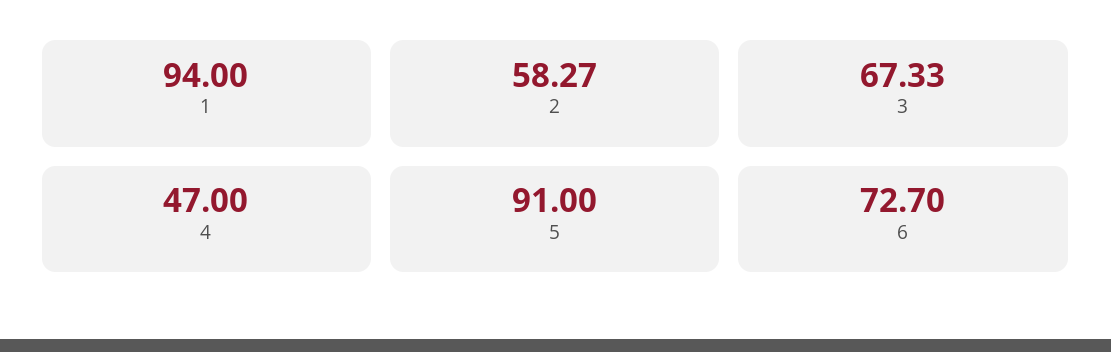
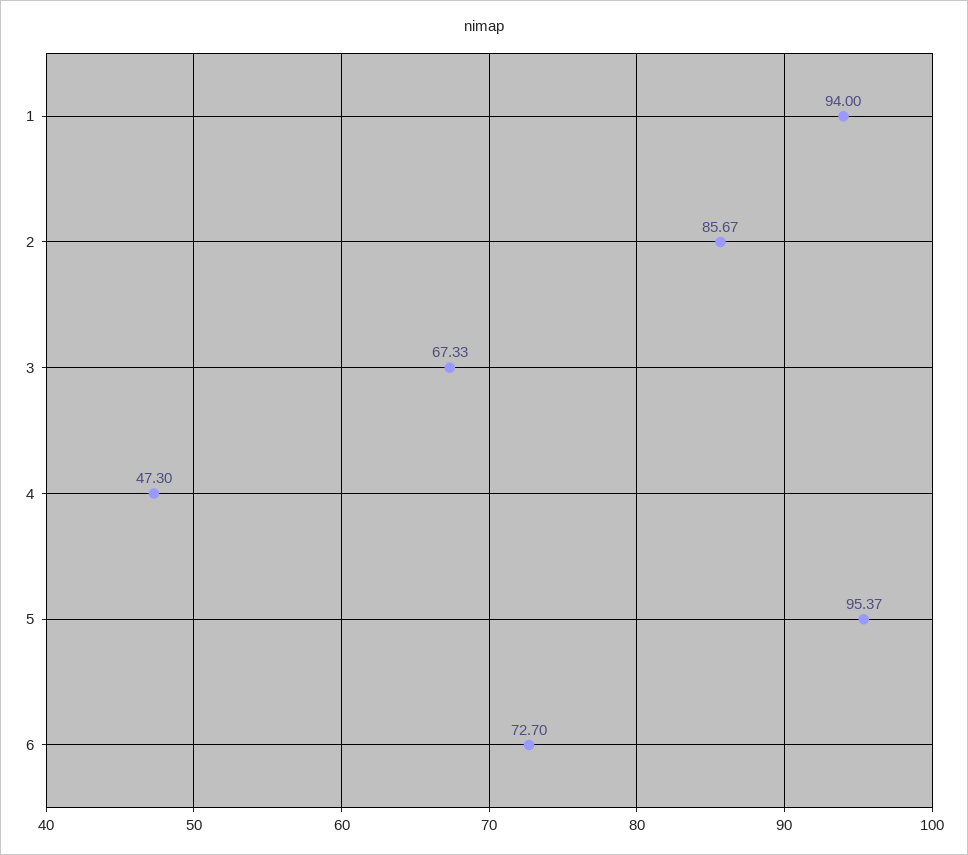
  {
    "1": 94,
-   "2": 58.27,
+   "2": 85.67,
    "3": 67.33,
-   "4": 47,
+   "4": 47.3,
-   "5": 91,
+   "5": 95.37,
    "6": 72.7
  }

